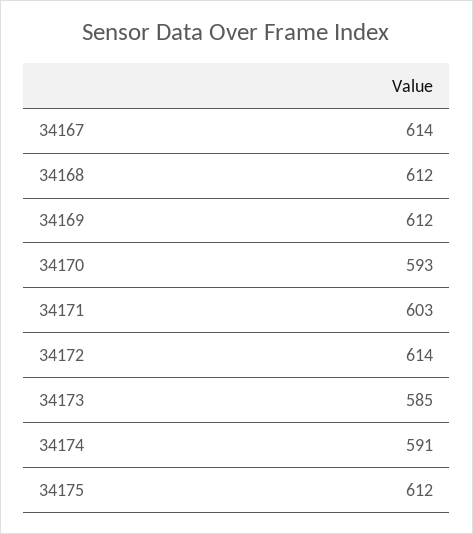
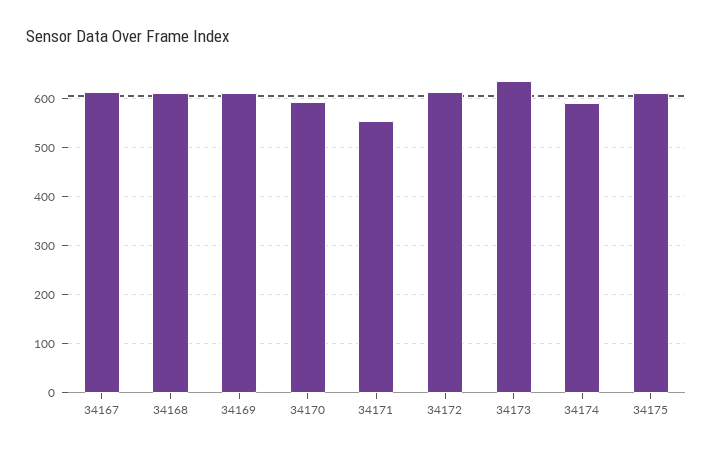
  {
    "34167": 614,
    "34168": 612,
    "34169": 612,
    "34170": 593,
-   "34171": 603,
+   "34171": 560,
    "34172": 614,
-   "34173": 585,
+   "34173": 640,
    "34174": 591,
    "34175": 612
  }

